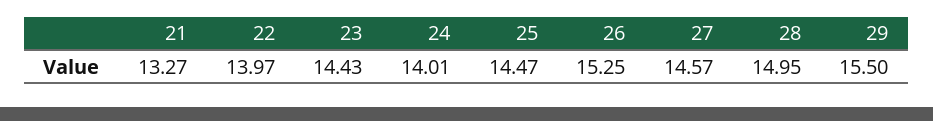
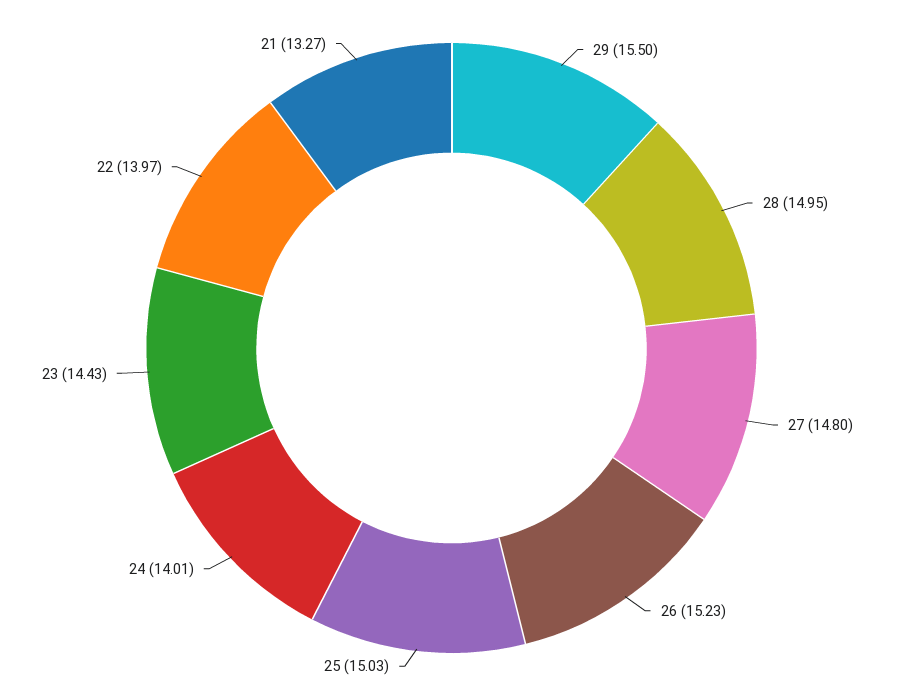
  {
    "21": 13.27,
    "22": 13.97,
    "23": 14.43,
    "24": 14.01,
-   "25": 14.47,
+   "25": 15.03,
-   "26": 15.25,
+   "26": 15.23,
-   "27": 14.57,
+   "27": 14.8,
    "28": 14.95,
    "29": 15.5
  }

